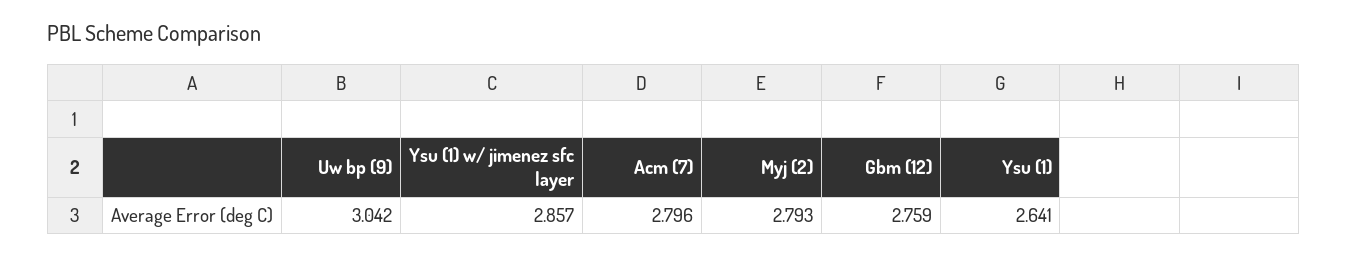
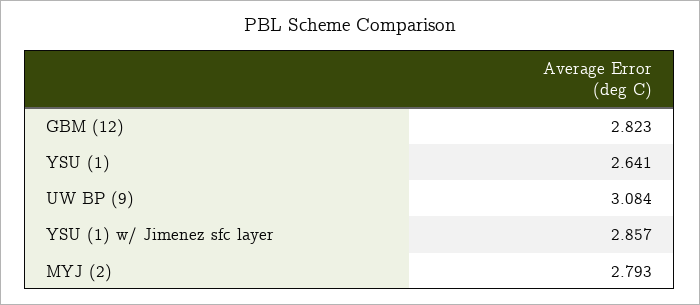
  {
-   "Uw bp (9)": 3.042,
+   "Uw bp (9)": 3.084,
    "Ysu (1) w/ jimenez sfc layer": 2.857,
-   "Acm (7)": 2.796,
    "Myj (2)": 2.793,
-   "Gbm (12)": 2.759,
+   "Gbm (12)": 2.823,
    "Ysu (1)": 2.641
  }

